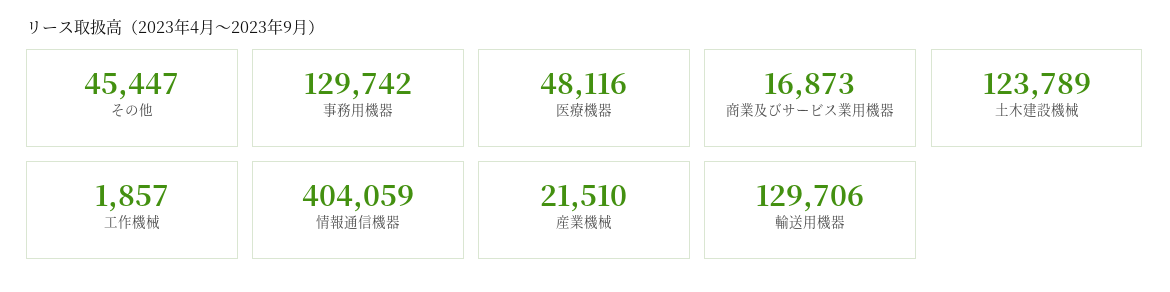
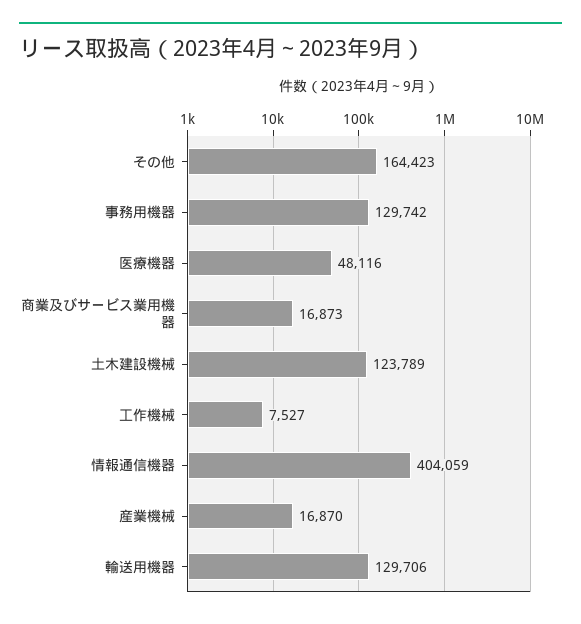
  {
-   "その他": 45447,
+   "その他": 164423,
    "事務用機器": 129742,
    "医療機器": 48116,
    "商業及びサービス業用機器": 16873,
    "土木建設機械": 123789,
-   "工作機械": 1857,
+   "工作機械": 7527,
    "情報通信機器": 404059,
-   "産業機械": 21510,
+   "産業機械": 16870,
    "輸送用機器": 129706
  }

